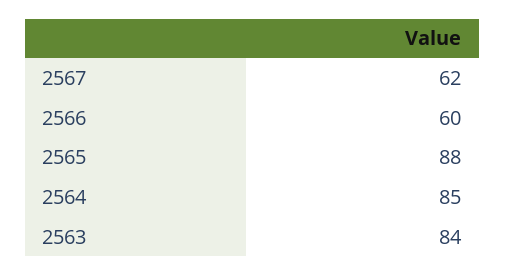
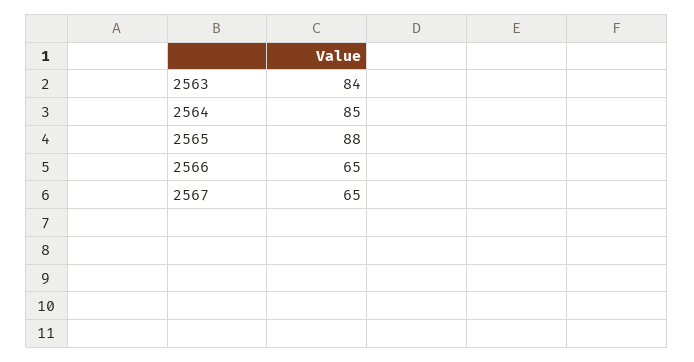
  {
-   "2567": 62,
+   "2567": 65,
-   "2566": 60,
+   "2566": 65,
    "2565": 88,
    "2564": 85,
    "2563": 84
  }

